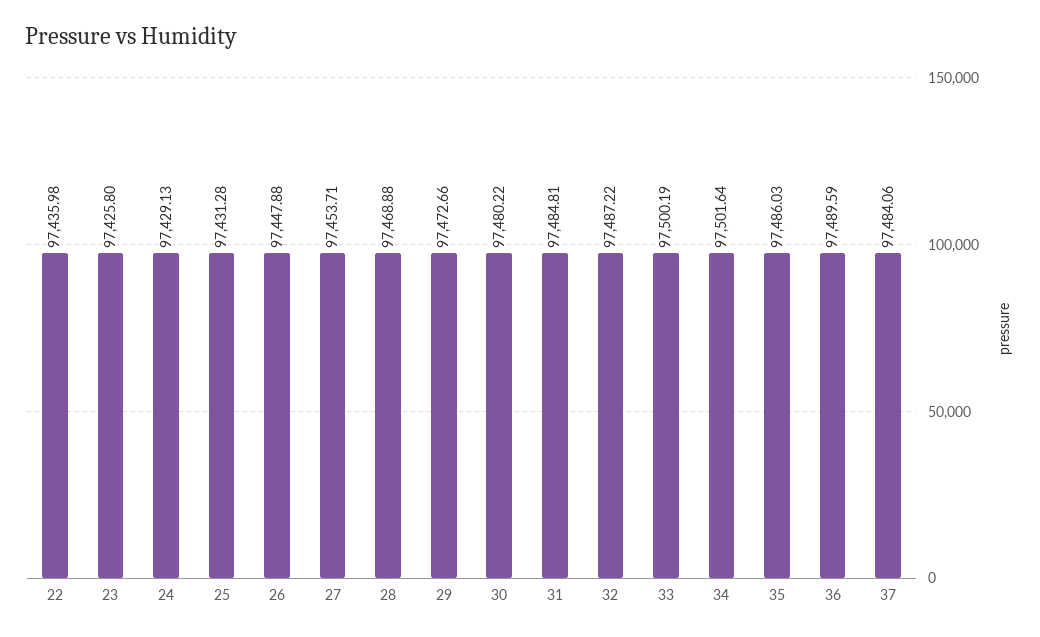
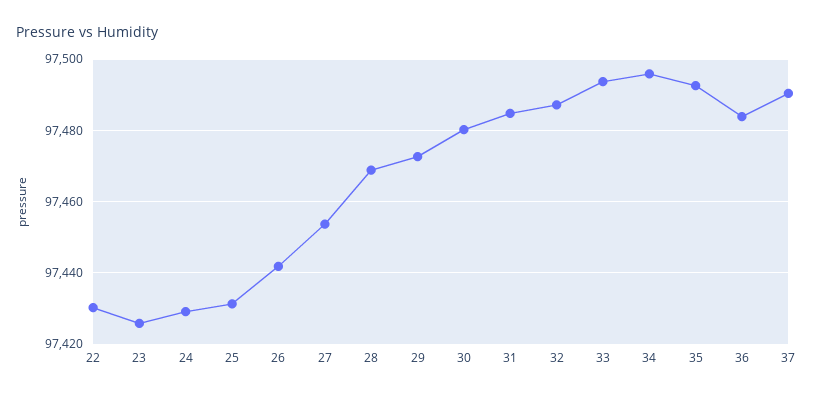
  {
-   "22": 97435.98,
+   "22": 97430,
    "23": 97425.8,
    "24": 97429.13,
    "25": 97431.28,
-   "26": 97447.88,
+   "26": 97442,
    "27": 97453.71,
    "28": 97468.88,
    "29": 97472.66,
    "30": 97480.22,
    "31": 97484.81,
    "32": 97487.22,
-   "33": 97500.19,
+   "33": 97494,
-   "34": 97501.64,
+   "34": 97496,
-   "35": 97486.03,
+   "35": 97492,
-   "36": 97489.59,
+   "36": 97484,
-   "37": 97484.06
+   "37": 97490
  }

